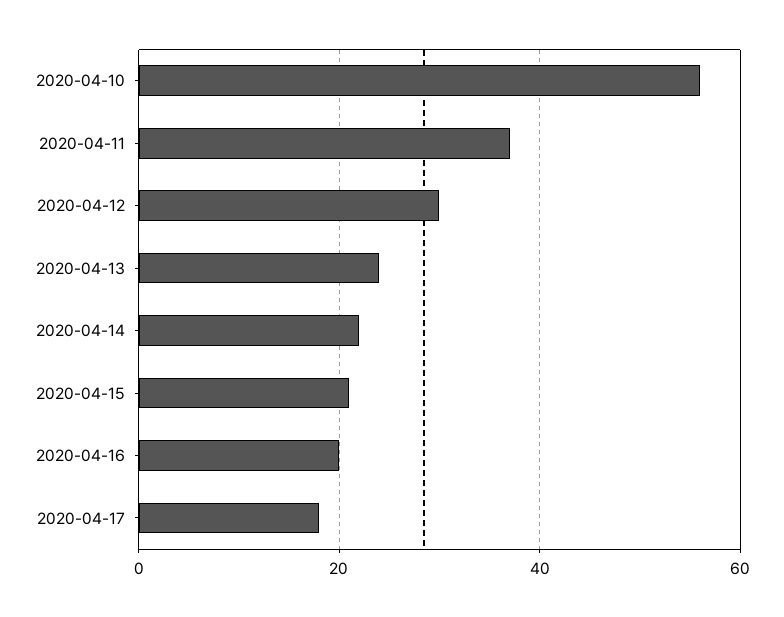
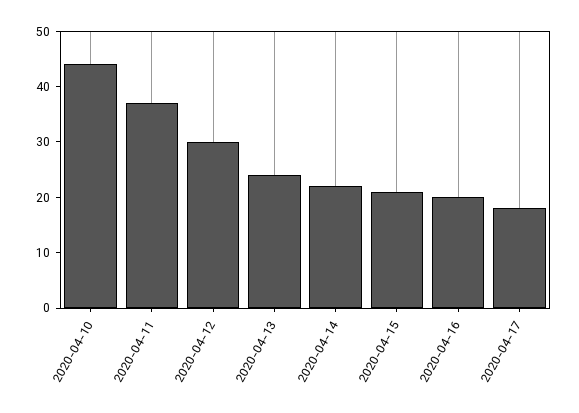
  {
-   "2020-04-10": 55,
+   "2020-04-10": 45,
    "2020-04-11": 35,
    "2020-04-12": 30,
    "2020-04-13": 25,
    "2020-04-14": 20,
    "2020-04-15": 20,
    "2020-04-16": 20,
    "2020-04-17": 20
  }

